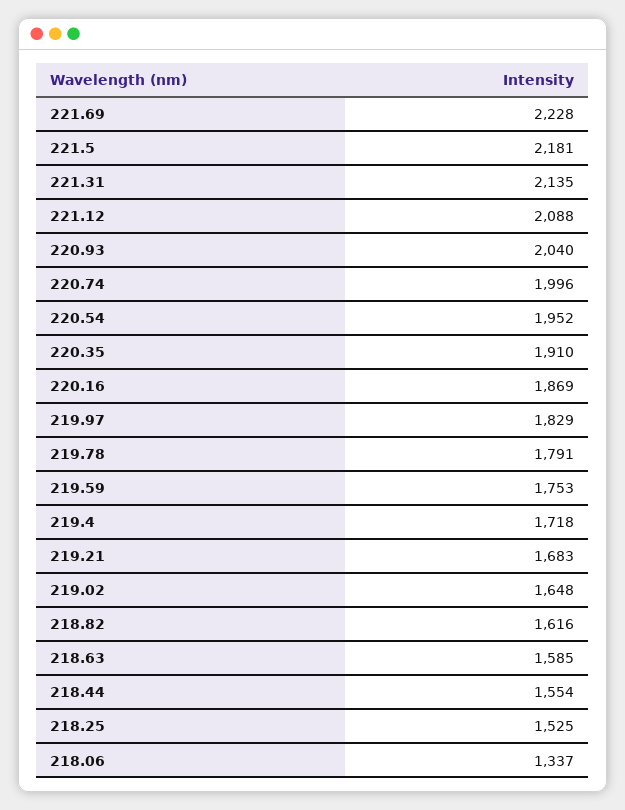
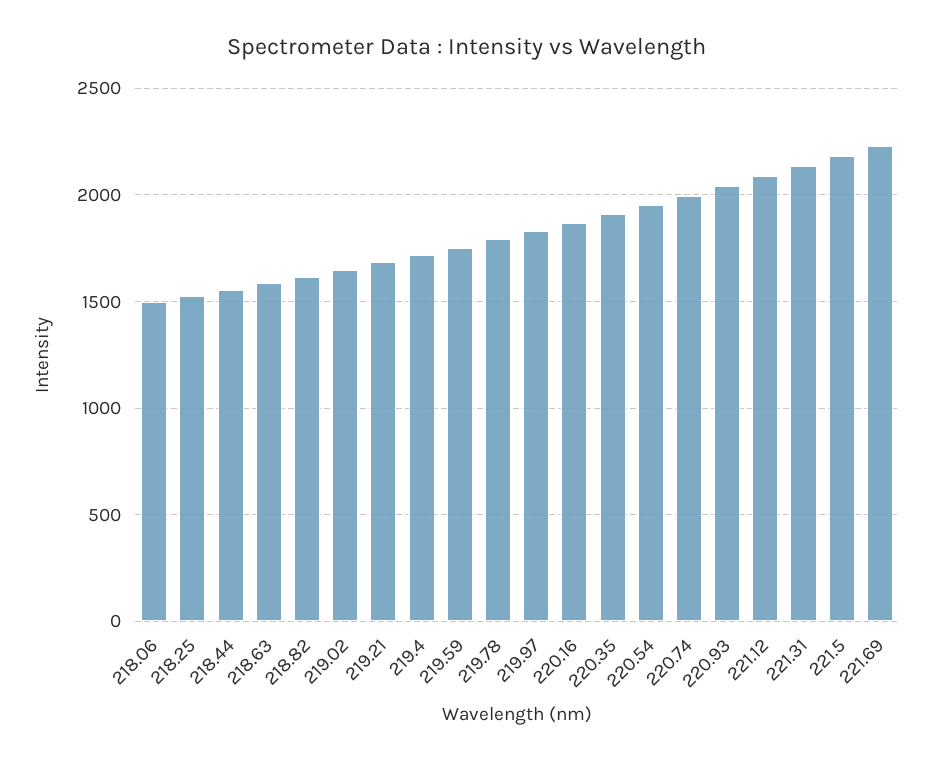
  {
    "221.69": 2228,
    "221.5": 2181,
    "221.31": 2135,
    "221.12": 2088,
    "220.93": 2040,
    "220.74": 1996,
    "220.54": 1952,
    "220.35": 1910,
    "220.16": 1869,
    "219.97": 1829,
    "219.78": 1791,
    "219.59": 1753,
    "219.4": 1718,
    "219.21": 1683,
    "219.02": 1648,
    "218.82": 1616,
    "218.63": 1585,
    "218.44": 1554,
    "218.25": 1525,
-   "218.06": 1337
+   "218.06": 1500
  }

